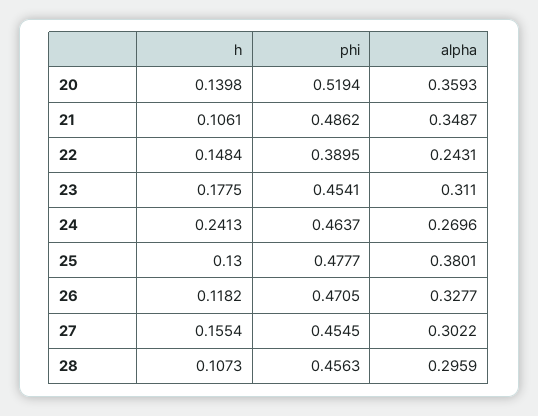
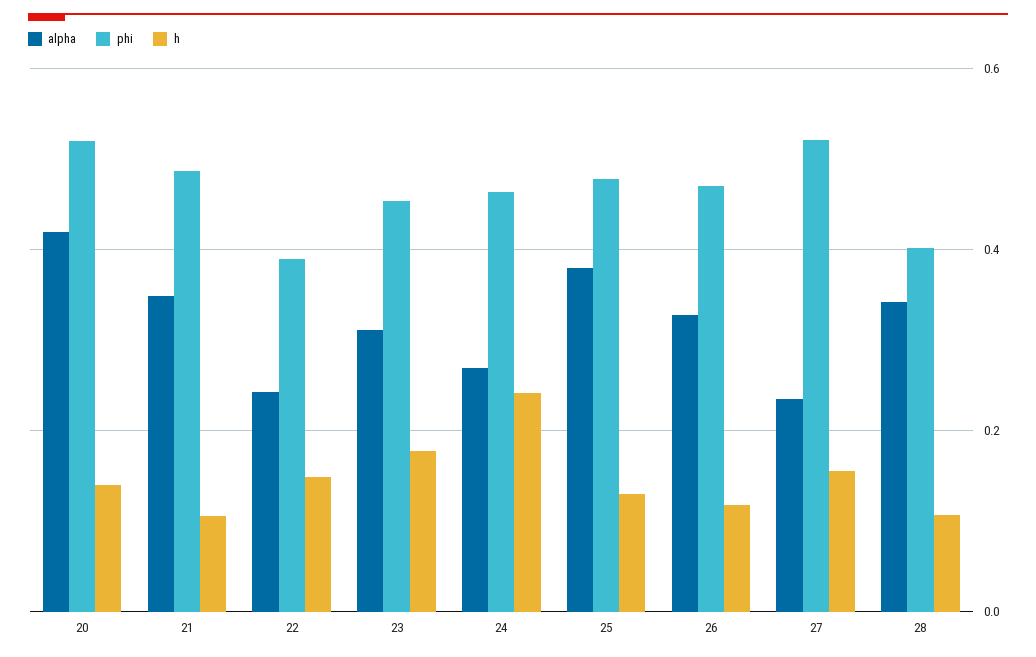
  {
    "h": {
      "20": 0.1398,
      "21": 0.1061,
      "22": 0.1484,
      "23": 0.1775,
      "24": 0.2413,
      "25": 0.13,
      "26": 0.1182,
      "27": 0.1554,
      "28": 0.1073
    },
    "phi": {
      "20": 0.5194,
      "21": 0.4862,
      "22": 0.3895,
      "23": 0.4541,
      "24": 0.4637,
      "25": 0.4777,
      "26": 0.4705,
-     "27": 0.4545,
+     "27": 0.52,
-     "28": 0.4563
+     "28": 0.4
    },
    "alpha": {
-     "20": 0.3593,
+     "20": 0.42,
      "21": 0.3487,
      "22": 0.2431,
      "23": 0.311,
      "24": 0.2696,
      "25": 0.3801,
      "26": 0.3277,
-     "27": 0.3022,
+     "27": 0.24,
-     "28": 0.2959
+     "28": 0.34
    }
  }

